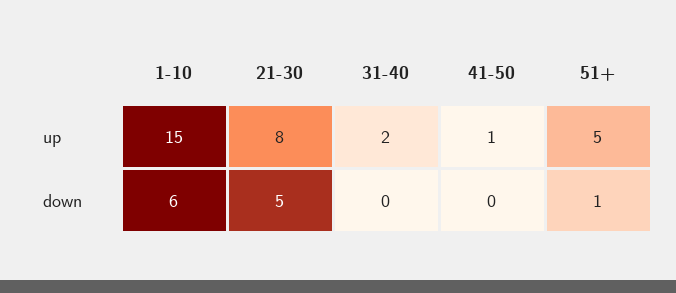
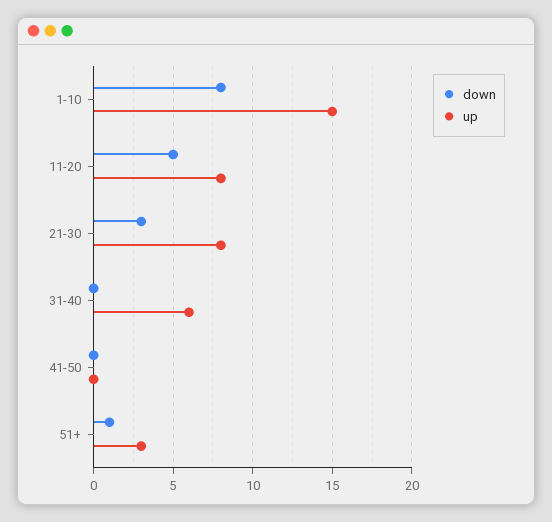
  {
    "up": {
      "1-10": 15,
      "21-30": 8,
-     "31-40": 2,
+     "31-40": 6,
-     "41-50": 1,
+     "41-50": 0,
-     "51+": 5
+     "51+": 3,
+     "11-20": 8
    },
    "down": {
-     "1-10": 6,
+     "1-10": 8,
-     "21-30": 5,
+     "21-30": 3,
      "31-40": 0,
      "41-50": 0,
-     "51+": 1
+     "51+": 1,
+     "11-20": 5
    }
  }

